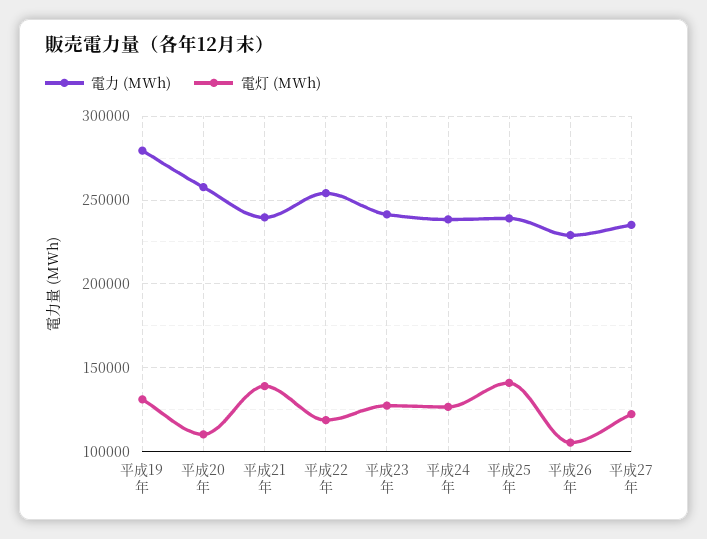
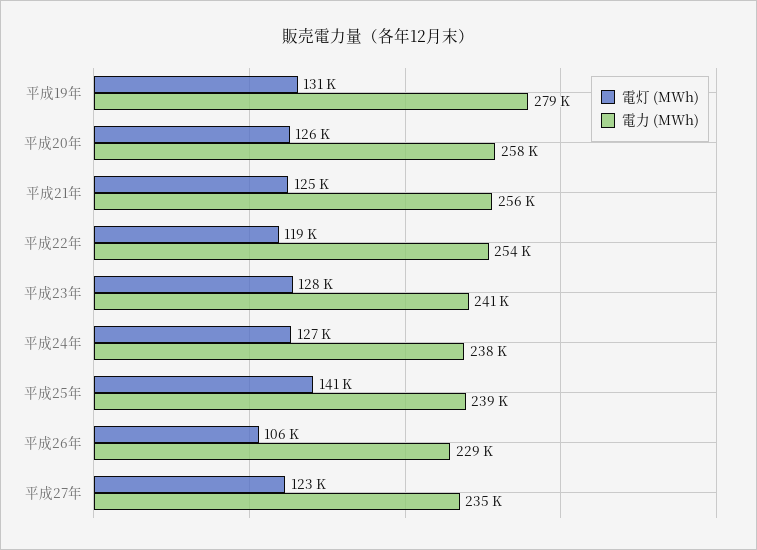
  {
    "電力 (MWh)": {
      "平成19年": 279000,
      "平成20年": 258000,
-     "平成21年": 240000,
+     "平成21年": 256000,
      "平成22年": 254000,
      "平成23年": 241000,
      "平成24年": 238000,
      "平成25年": 239000,
      "平成26年": 229000,
      "平成27年": 235000
    },
    "電灯 (MWh)": {
      "平成19年": 131000,
-     "平成20年": 110000,
+     "平成20年": 126000,
-     "平成21年": 140000,
+     "平成21年": 125000,
      "平成22年": 119000,
      "平成23年": 128000,
      "平成24年": 127000,
      "平成25年": 141000,
      "平成26年": 106000,
      "平成27年": 123000
    }
  }

